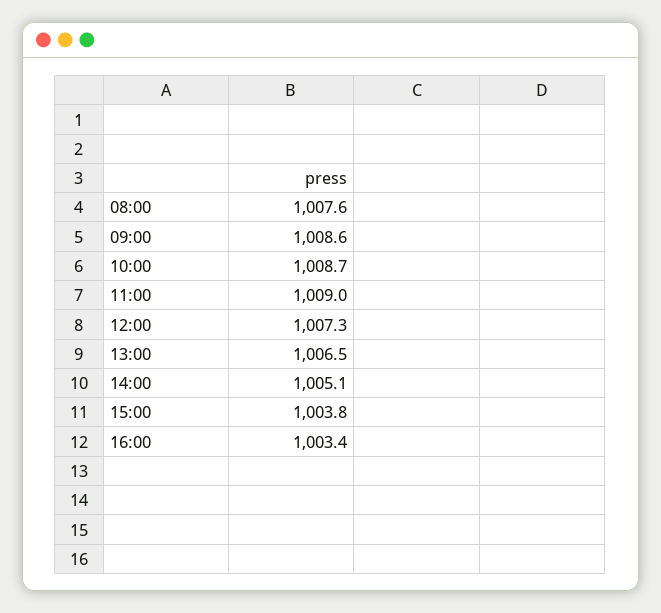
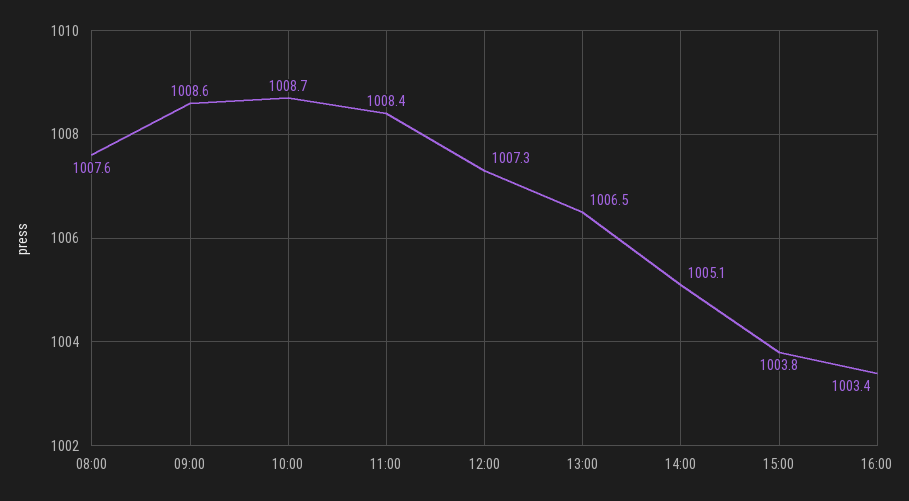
  {
    "08:00": 1007.6,
    "09:00": 1008.6,
    "10:00": 1008.7,
-   "11:00": 1009,
+   "11:00": 1008.4,
    "12:00": 1007.3,
    "13:00": 1006.5,
    "14:00": 1005.1,
    "15:00": 1003.8,
    "16:00": 1003.4
  }

